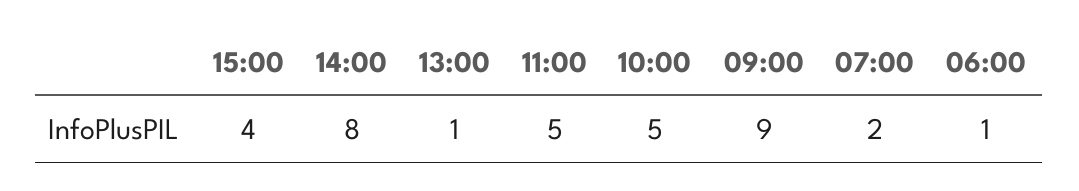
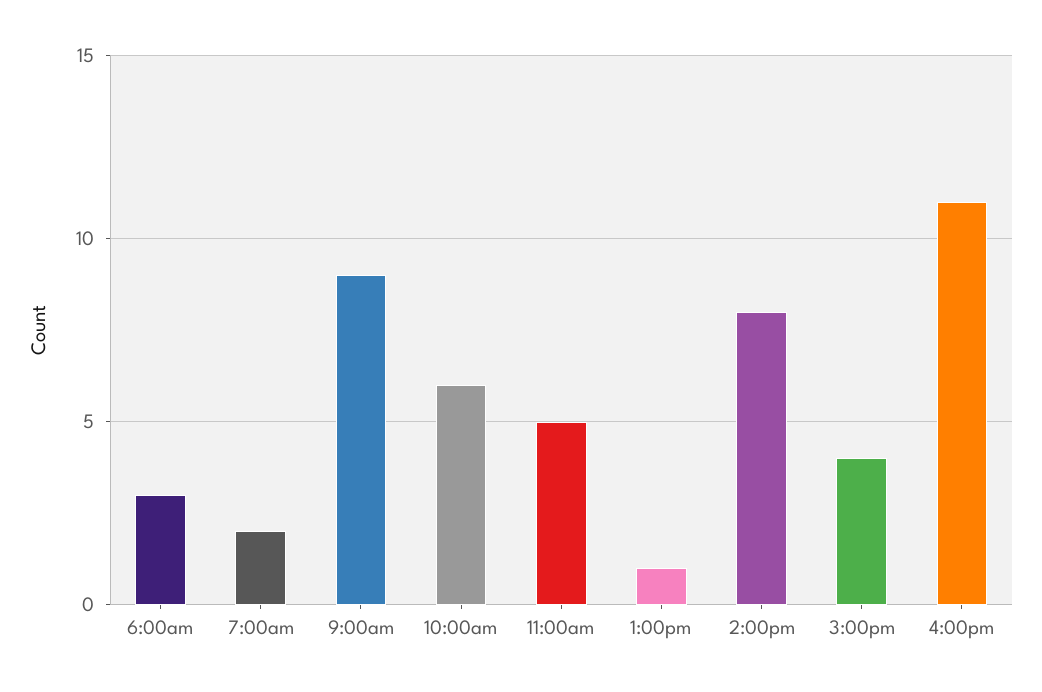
  {
    "15:00": 4,
    "14:00": 8,
    "13:00": 1,
    "11:00": 5,
-   "10:00": 5,
+   "10:00": 6,
    "09:00": 9,
    "07:00": 2,
-   "06:00": 1
+   "06:00": 3,
+   "4:00pm": 11
  }

